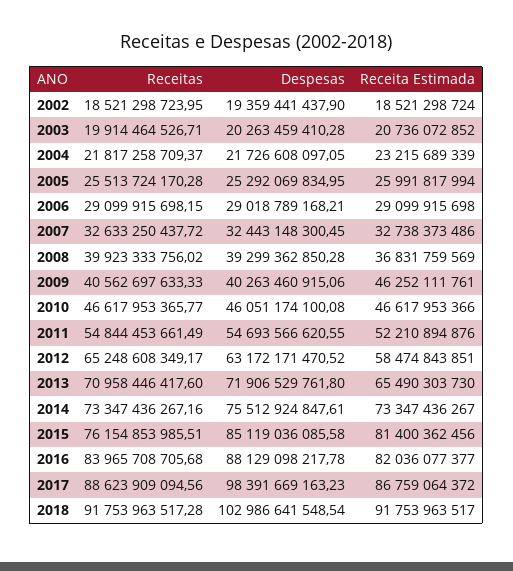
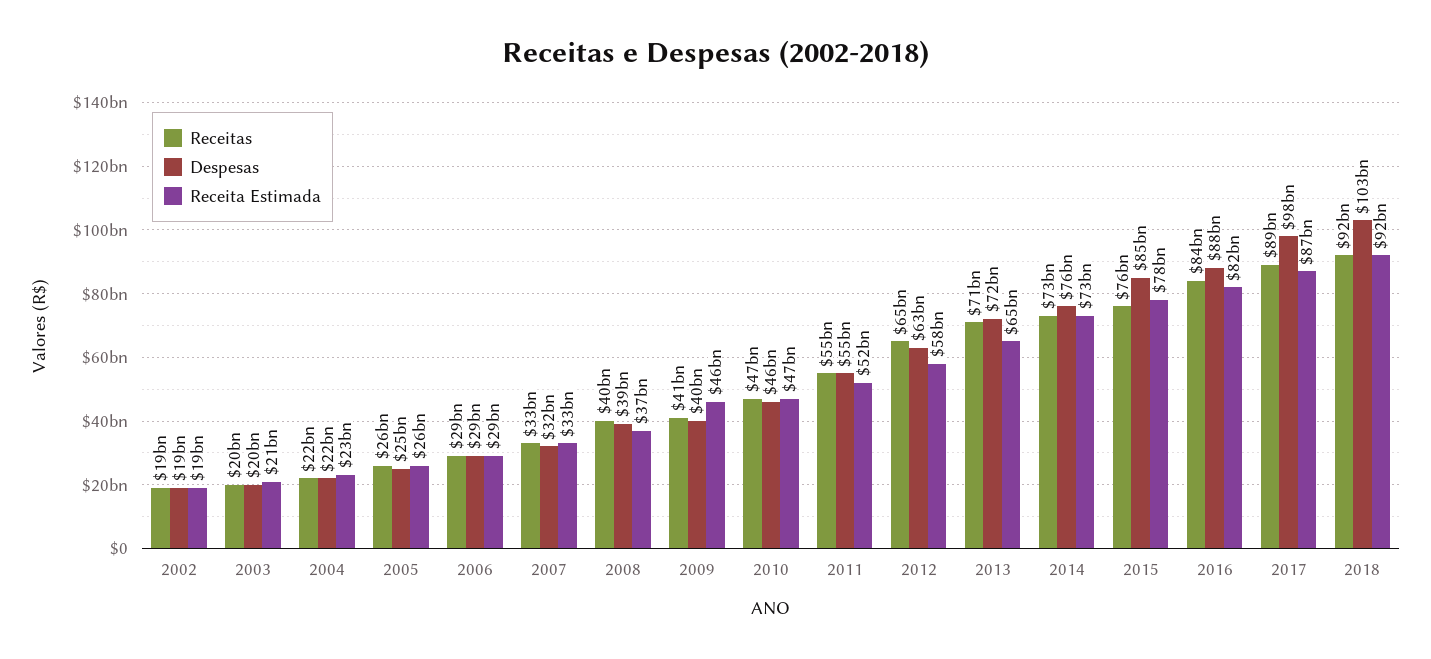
  {
    "Receitas": {
      "2002": 18521298723.95,
      "2003": 19914464526.71,
      "2004": 21817258709.37,
      "2005": 25513724170.28,
      "2006": 29099915698.15,
      "2007": 32633250437.72,
      "2008": 39923333756.02,
      "2009": 40562697633.33,
      "2010": 46617953365.77,
      "2011": 54844453661.49,
      "2012": 65248608349.17,
      "2013": 70958446417.6,
      "2014": 73347436267.16,
      "2015": 76154853985.51,
      "2016": 83965708705.68,
      "2017": 88623909094.56,
      "2018": 91753963517.28
    },
    "Despesas": {
      "2002": 19359441437.9,
      "2003": 20263459410.28,
      "2004": 21726608097.05,
      "2005": 25292069834.95,
      "2006": 29018789168.21,
      "2007": 32443148300.45,
      "2008": 39299362850.28,
      "2009": 40263460915.06,
      "2010": 46051174100.08,
      "2011": 54693566620.55,
      "2012": 63172171470.52,
      "2013": 71906529761.8,
      "2014": 75512924847.61,
      "2015": 85119036085.58,
      "2016": 88129098217.78,
      "2017": 98391669163.23,
      "2018": 102986641548.54
    },
    "Receita Estimada": {
      "2002": 18521298724,
      "2003": 20736072852,
      "2004": 23215689339,
      "2005": 25991817994,
      "2006": 29099915698,
      "2007": 32738373486,
      "2008": 36831759569,
      "2009": 46252111761,
      "2010": 46617953366,
      "2011": 52210894876,
      "2012": 58474843851,
      "2013": 65490303730,
      "2014": 73347436267,
-     "2015": 81400362456,
+     "2015": 78000000000,
      "2016": 82036077377,
      "2017": 86759064372,
      "2018": 91753963517
    }
  }

